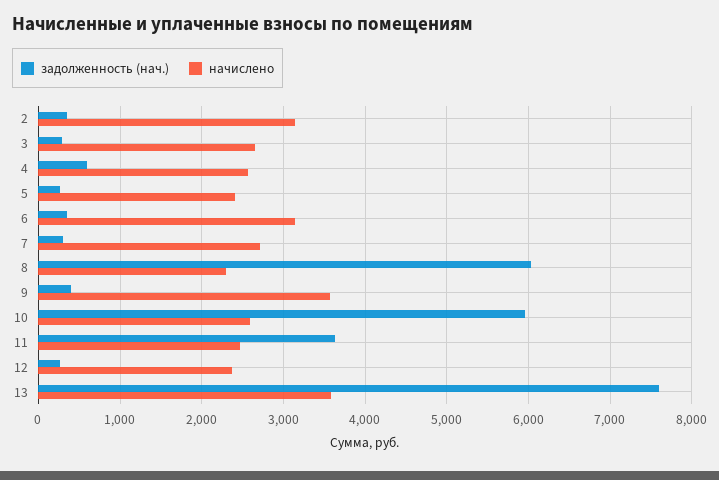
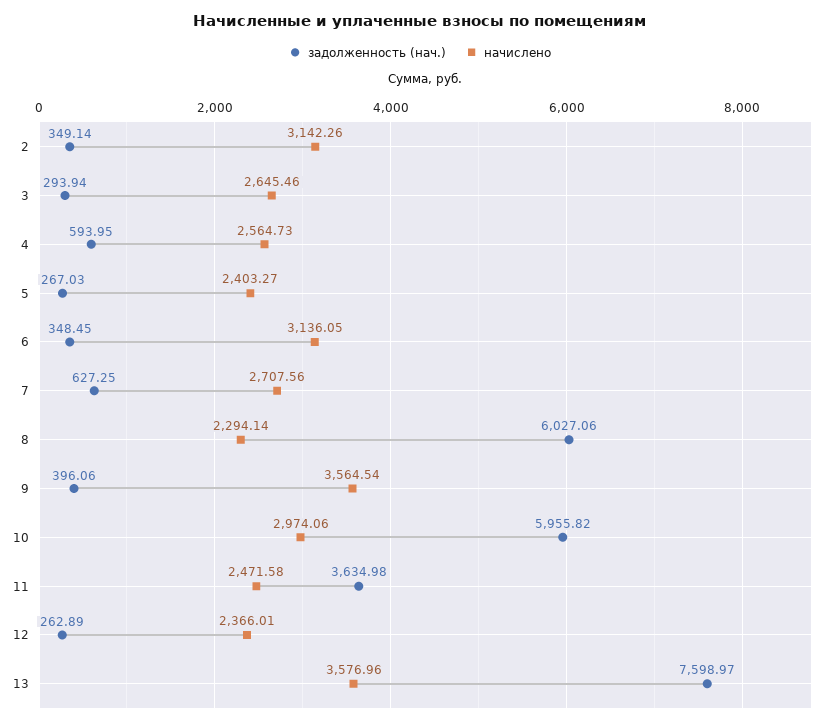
  {
    "задолженность (нач.)": {
      "2": 349.14,
      "3": 293.94,
      "4": 593.95,
      "5": 267.03,
      "6": 348.45,
-     "7": 300,
+     "7": 627.25,
      "8": 6027.06,
      "9": 396.06,
      "10": 5955.82,
      "11": 3634.98,
      "12": 262.89,
      "13": 7598.97
    },
    "начислено": {
      "2": 3142.26,
      "3": 2645.46,
      "4": 2564.73,
      "5": 2403.27,
      "6": 3136.05,
      "7": 2707.56,
      "8": 2294.14,
      "9": 3564.54,
-     "10": 2600,
+     "10": 2974.06,
      "11": 2471.58,
      "12": 2366.01,
      "13": 3576.96
    }
  }

